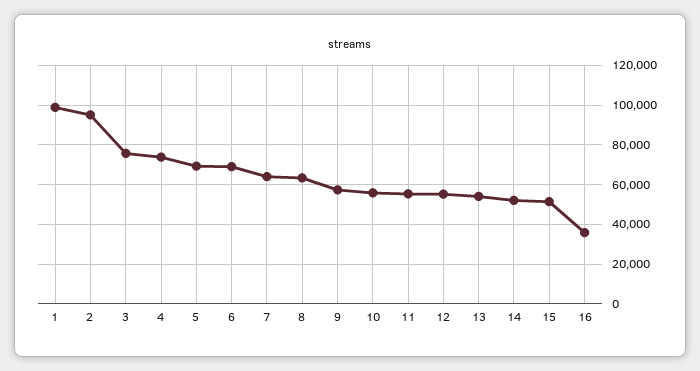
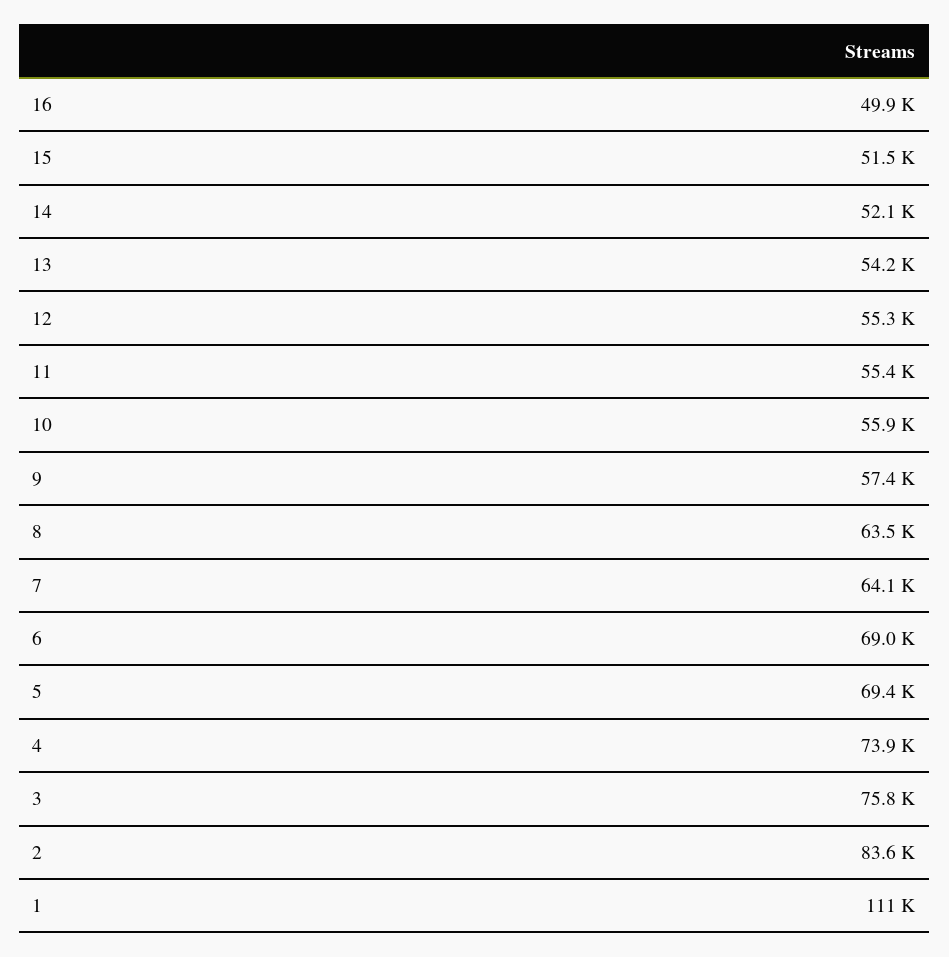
  {
-   "1": 100000,
+   "1": 111000,
-   "2": 95000,
+   "2": 83600,
    "3": 75800,
    "4": 73900,
    "5": 69400,
    "6": 69000,
    "7": 64100,
    "8": 63500,
    "9": 57400,
    "10": 55900,
    "11": 55400,
    "12": 55300,
    "13": 54200,
    "14": 52100,
    "15": 51500,
-   "16": 35000
+   "16": 49900
  }

